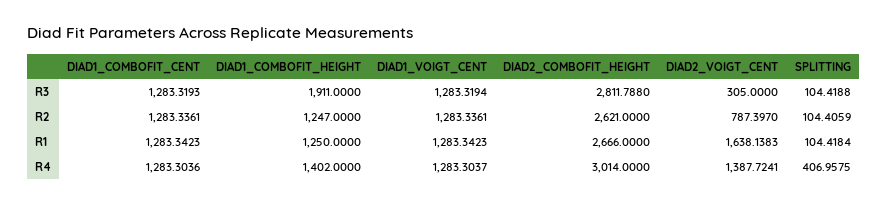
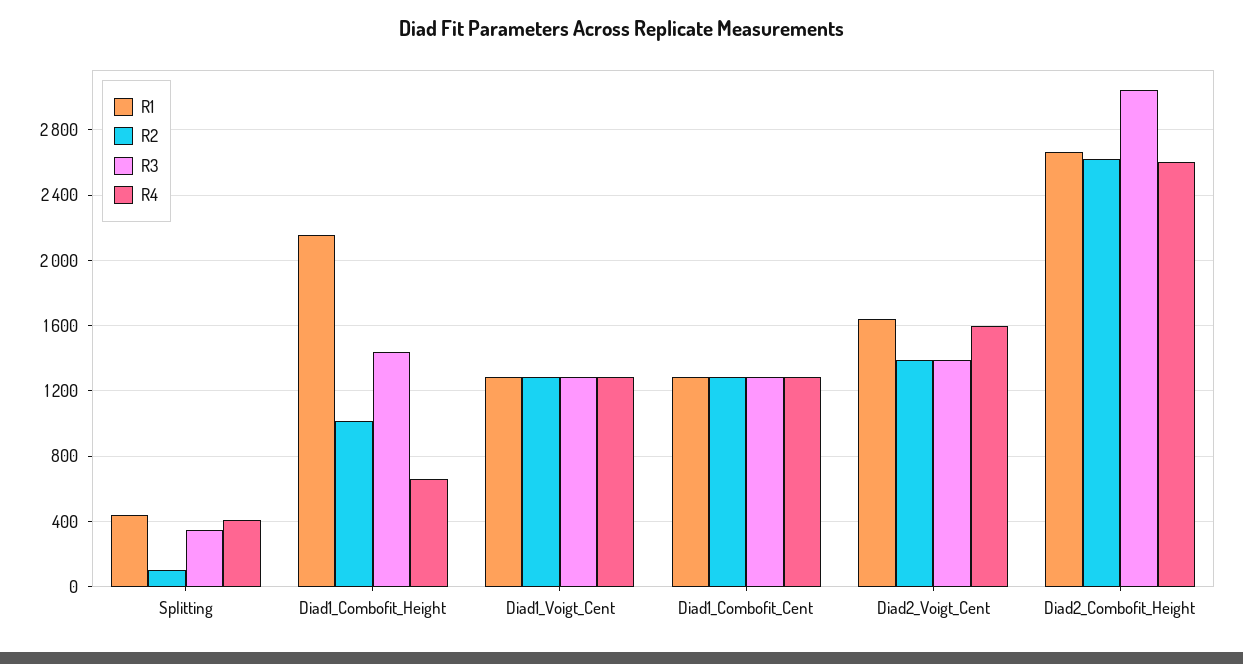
  {
    "R3": {
      "DIAD1_COMBOFIT_CENT": 1283.3193,
-     "DIAD1_COMBOFIT_HEIGHT": 1911,
+     "DIAD1_COMBOFIT_HEIGHT": 1450,
      "DIAD1_VOIGT_CENT": 1283.3194,
-     "DIAD2_COMBOFIT_HEIGHT": 2811.788,
+     "DIAD2_COMBOFIT_HEIGHT": 3050,
-     "DIAD2_VOIGT_CENT": 305,
+     "DIAD2_VOIGT_CENT": 1400,
-     "SPLITTING": 104.4188
+     "SPLITTING": 350
    },
    "R2": {
      "DIAD1_COMBOFIT_CENT": 1283.3361,
-     "DIAD1_COMBOFIT_HEIGHT": 1247,
+     "DIAD1_COMBOFIT_HEIGHT": 1000,
      "DIAD1_VOIGT_CENT": 1283.3361,
      "DIAD2_COMBOFIT_HEIGHT": 2621,
-     "DIAD2_VOIGT_CENT": 787.397,
+     "DIAD2_VOIGT_CENT": 1400,
      "SPLITTING": 104.4059
    },
    "R1": {
      "DIAD1_COMBOFIT_CENT": 1283.3423,
-     "DIAD1_COMBOFIT_HEIGHT": 1250,
+     "DIAD1_COMBOFIT_HEIGHT": 2150,
      "DIAD1_VOIGT_CENT": 1283.3423,
      "DIAD2_COMBOFIT_HEIGHT": 2666,
      "DIAD2_VOIGT_CENT": 1638.1383,
-     "SPLITTING": 104.4184
+     "SPLITTING": 450
    },
    "R4": {
      "DIAD1_COMBOFIT_CENT": 1283.3036,
-     "DIAD1_COMBOFIT_HEIGHT": 1402,
+     "DIAD1_COMBOFIT_HEIGHT": 650,
      "DIAD1_VOIGT_CENT": 1283.3037,
-     "DIAD2_COMBOFIT_HEIGHT": 3014,
+     "DIAD2_COMBOFIT_HEIGHT": 2600,
-     "DIAD2_VOIGT_CENT": 1387.7241,
+     "DIAD2_VOIGT_CENT": 1600,
      "SPLITTING": 406.9575
    }
  }

